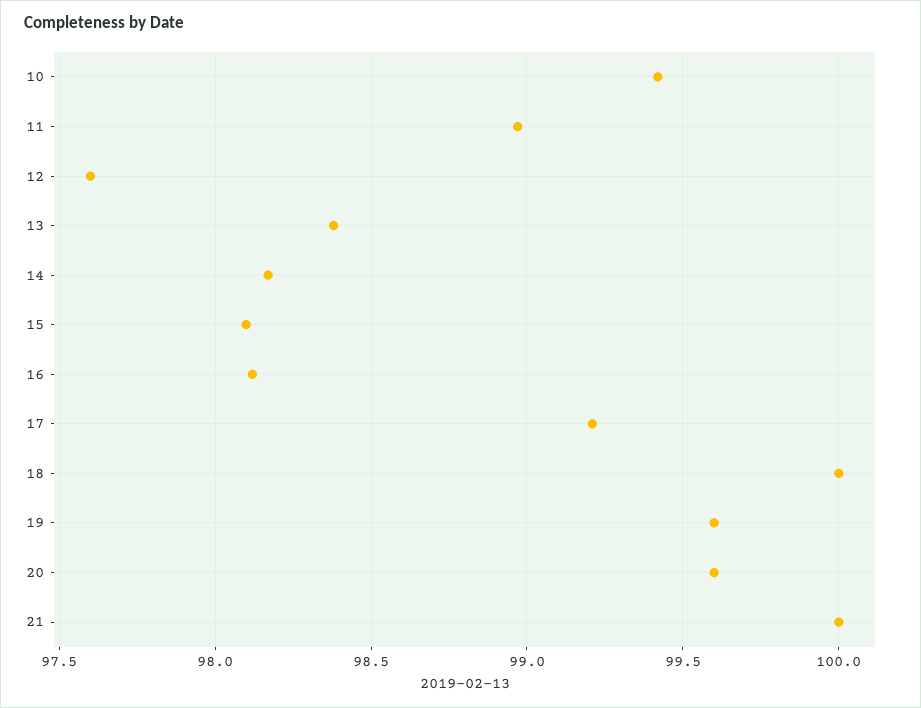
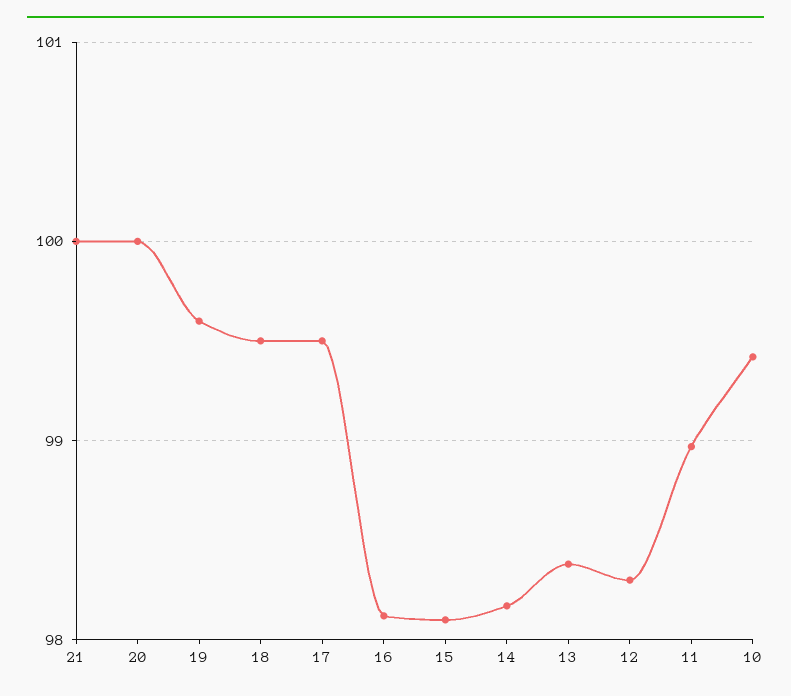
  {
    "10": 99.4,
    "11": 98.95,
-   "12": 97.6,
+   "12": 98.3,
    "13": 98.4,
    "14": 98.15,
    "15": 98.1,
    "16": 98.1,
-   "17": 99.2,
+   "17": 99.5,
-   "18": 100,
+   "18": 99.5,
    "19": 99.6,
-   "20": 99.6,
+   "20": 100,
    "21": 100
  }

